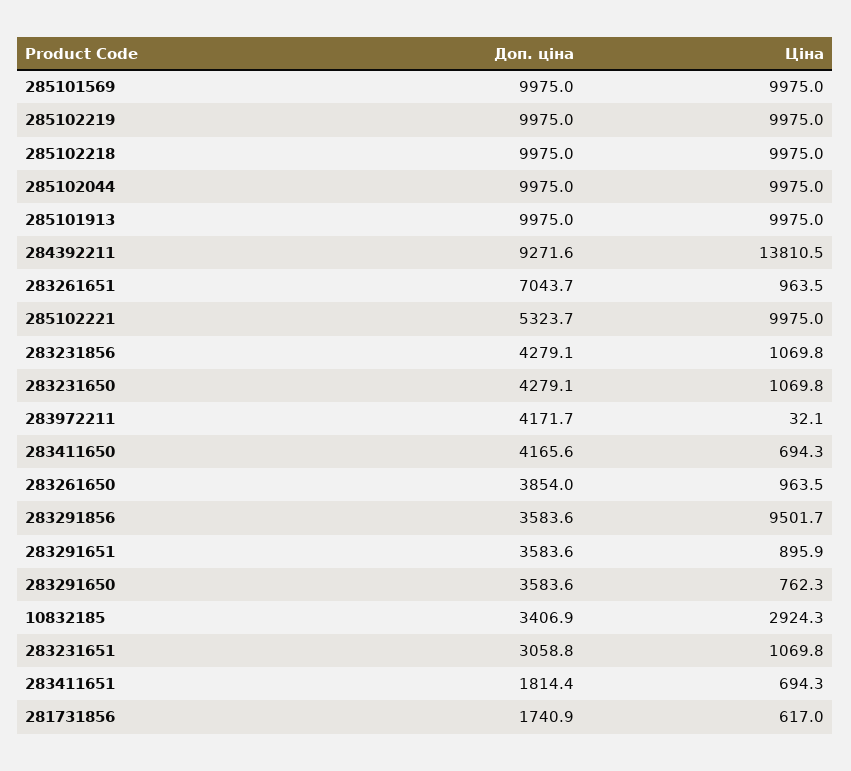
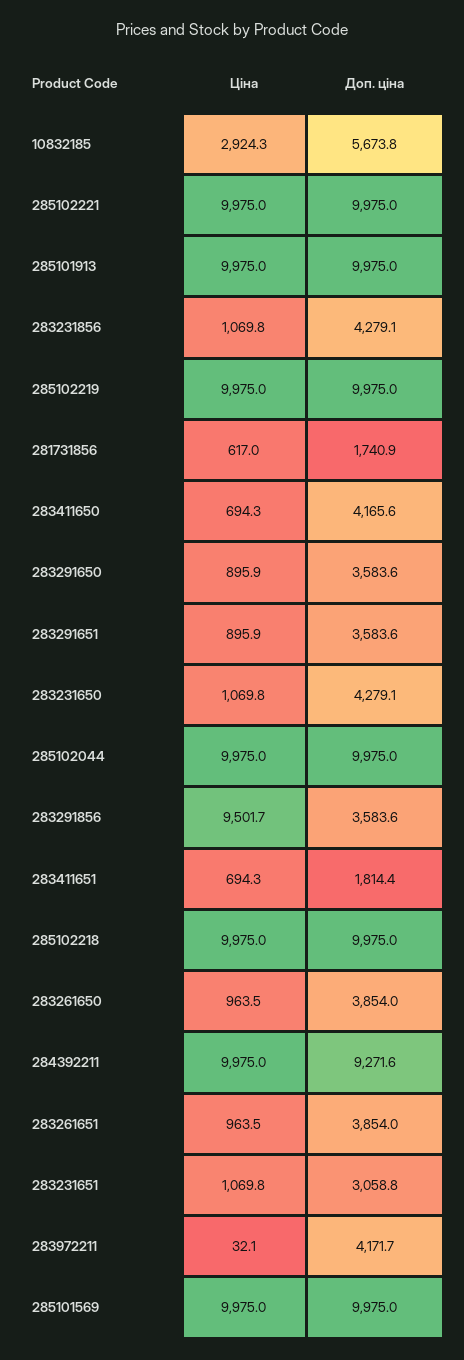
  {
    "Доп. ціна": {
      "285101569": 9975,
      "285102219": 9975,
      "285102218": 9975,
      "285102044": 9975,
      "285101913": 9975,
      "284392211": 9271.6,
-     "283261651": 7043.7,
+     "283261651": 3854,
-     "285102221": 5323.7,
+     "285102221": 9975,
      "283231856": 4279.1,
      "283231650": 4279.1,
      "283972211": 4171.7,
      "283411650": 4165.6,
      "283261650": 3854,
      "283291856": 3583.6,
      "283291651": 3583.6,
      "283291650": 3583.6,
-     "10832185": 3406.9,
+     "10832185": 5673.8,
      "283231651": 3058.8,
      "283411651": 1814.4,
      "281731856": 1740.9
    },
    "Ціна": {
      "285101569": 9975,
      "285102219": 9975,
      "285102218": 9975,
      "285102044": 9975,
      "285101913": 9975,
-     "284392211": 13810.5,
+     "284392211": 9975,
      "283261651": 963.5,
      "285102221": 9975,
      "283231856": 1069.8,
      "283231650": 1069.8,
      "283972211": 32.1,
      "283411650": 694.3,
      "283261650": 963.5,
      "283291856": 9501.7,
      "283291651": 895.9,
-     "283291650": 762.3,
+     "283291650": 895.9,
      "10832185": 2924.3,
      "283231651": 1069.8,
      "283411651": 694.3,
      "281731856": 617
    }
  }

